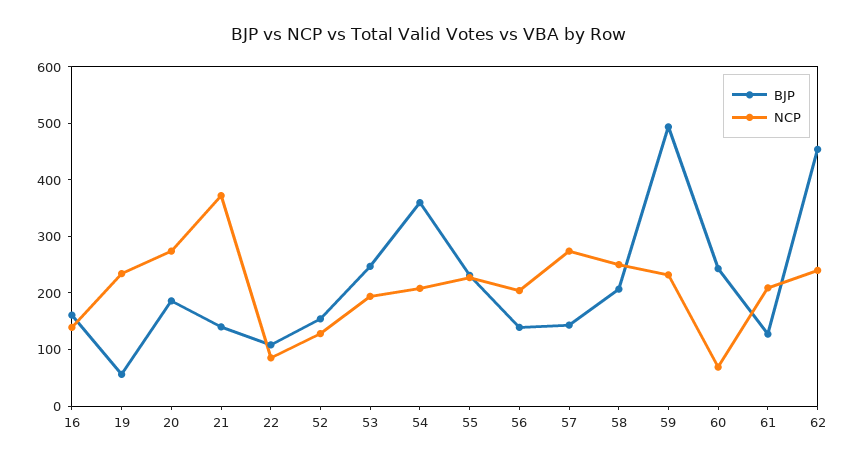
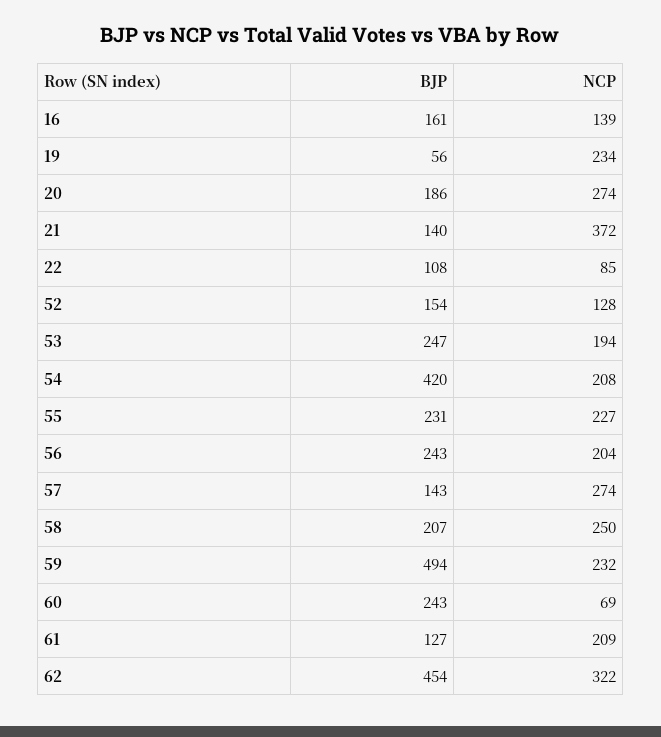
  {
    "BJP": {
      "16": 161,
      "19": 56,
      "20": 186,
      "21": 140,
      "22": 108,
      "52": 154,
      "53": 247,
-     "54": 360,
+     "54": 420,
      "55": 231,
-     "56": 140,
+     "56": 243,
      "57": 143,
      "58": 207,
      "59": 494,
      "60": 243,
      "61": 127,
      "62": 454
    },
    "NCP": {
      "16": 139,
      "19": 234,
      "20": 274,
      "21": 372,
      "22": 85,
      "52": 128,
      "53": 194,
      "54": 208,
      "55": 227,
      "56": 204,
      "57": 274,
      "58": 250,
      "59": 232,
      "60": 69,
      "61": 209,
-     "62": 240
+     "62": 322
    }
  }

